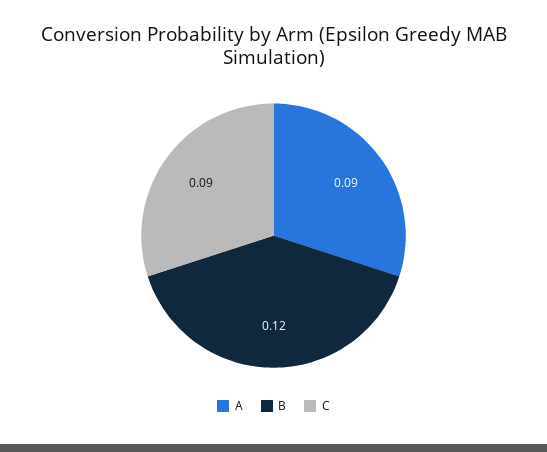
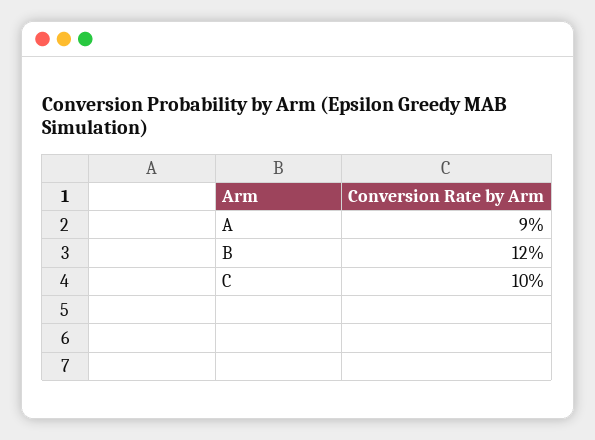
  {
    "A": 0.09,
    "B": 0.12,
-   "C": 0.09
+   "C": 0.1
  }

